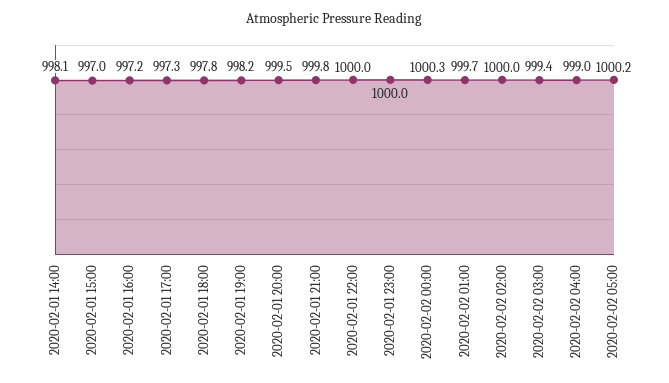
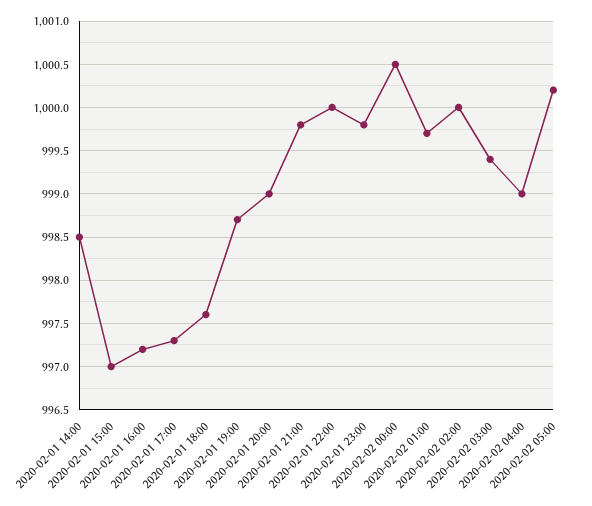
  {
-   "2020-02-01 14:00": 998.1,
+   "2020-02-01 14:00": 998.5,
    "2020-02-01 15:00": 997,
    "2020-02-01 16:00": 997.2,
    "2020-02-01 17:00": 997.3,
-   "2020-02-01 18:00": 997.8,
+   "2020-02-01 18:00": 997.6,
-   "2020-02-01 19:00": 998.2,
+   "2020-02-01 19:00": 998.7,
-   "2020-02-01 20:00": 999.5,
+   "2020-02-01 20:00": 999,
    "2020-02-01 21:00": 999.8,
    "2020-02-01 22:00": 1000,
-   "2020-02-01 23:00": 1000,
+   "2020-02-01 23:00": 999.8,
-   "2020-02-02 00:00": 1000.3,
+   "2020-02-02 00:00": 1000.5,
    "2020-02-02 01:00": 999.7,
    "2020-02-02 02:00": 1000,
    "2020-02-02 03:00": 999.4,
    "2020-02-02 04:00": 999,
    "2020-02-02 05:00": 1000.2
  }

